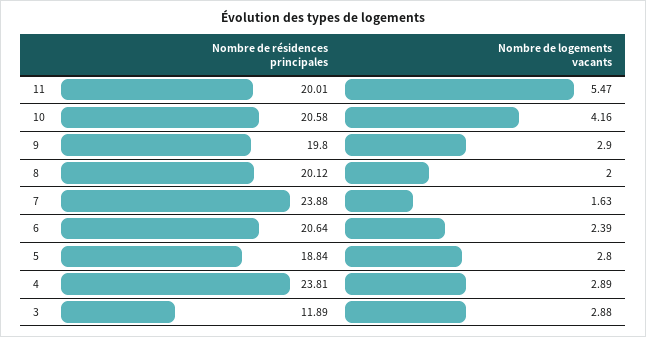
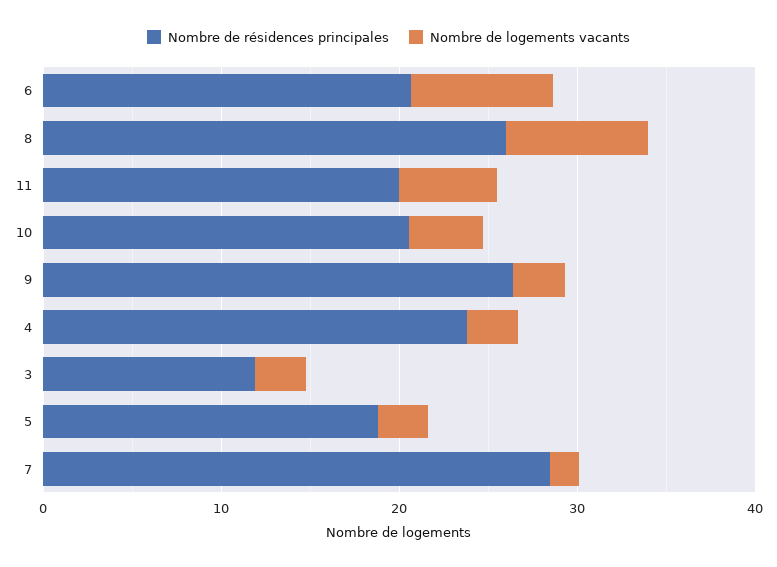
  {
    "Nombre de résidences principales": {
      "11": 20.01,
      "10": 20.58,
-     "9": 19.8,
+     "9": 26,
-     "8": 20.12,
+     "8": 26,
-     "7": 23.88,
+     "7": 28,
      "6": 20.64,
      "5": 18.84,
      "4": 23.81,
      "3": 11.89
    },
    "Nombre de logements vacants": {
      "11": 5.47,
      "10": 4.16,
      "9": 2.9,
-     "8": 2,
+     "8": 8,
      "7": 1.63,
-     "6": 2.39,
+     "6": 8,
      "5": 2.8,
      "4": 2.89,
      "3": 2.88
    }
  }

